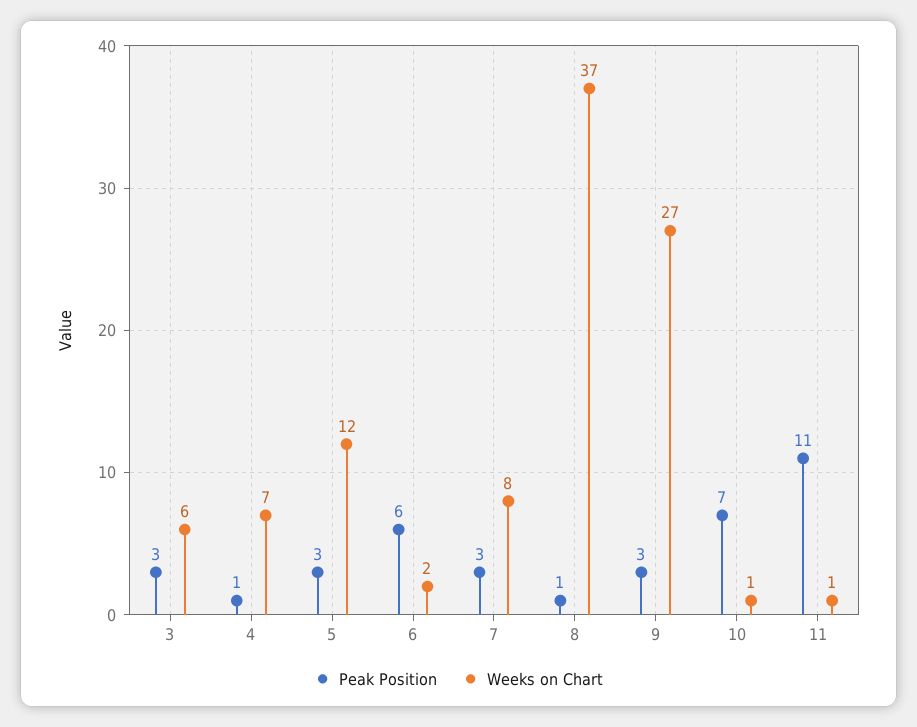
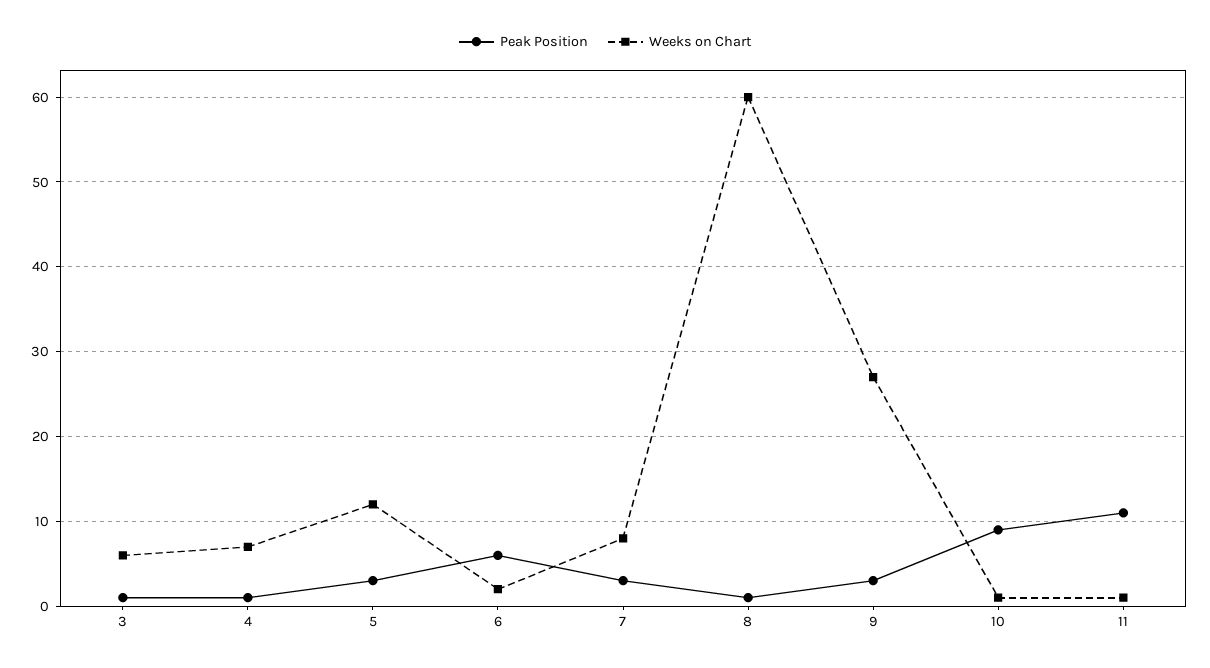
  {
    "Peak Position": {
-     "3": 3,
+     "3": 1,
      "4": 1,
      "5": 3,
      "6": 6,
      "7": 3,
      "8": 1,
      "9": 3,
-     "10": 7,
+     "10": 9,
      "11": 11
    },
    "Weeks on Chart": {
      "3": 6,
      "4": 7,
      "5": 12,
      "6": 2,
      "7": 8,
-     "8": 37,
+     "8": 60,
      "9": 27,
      "10": 1,
      "11": 1
    }
  }

